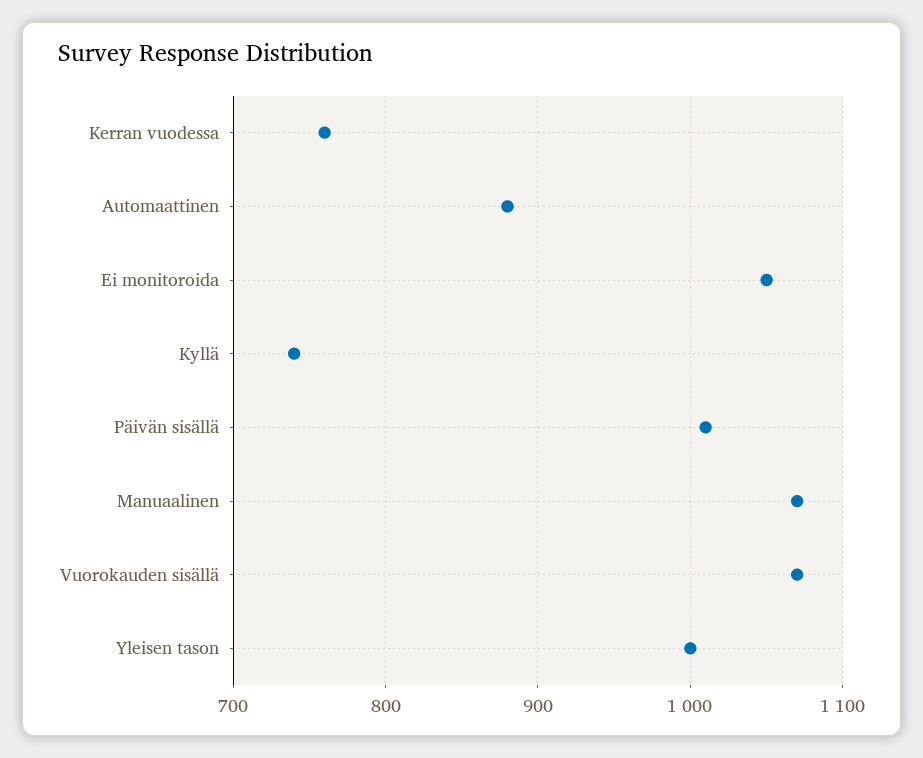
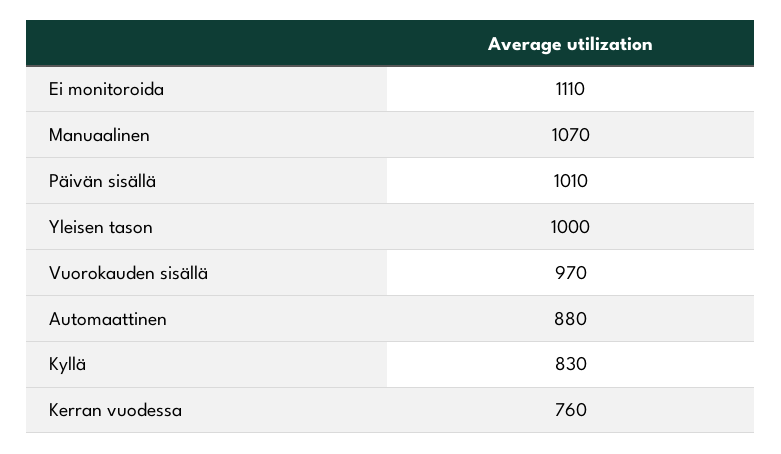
  {
    "Kerran vuodessa": 760,
    "Automaattinen": 880,
-   "Ei monitoroida": 1050,
+   "Ei monitoroida": 1110,
-   "Kyllä": 740,
+   "Kyllä": 830,
    "Päivän sisällä": 1010,
    "Manuaalinen": 1070,
-   "Vuorokauden sisällä": 1070,
+   "Vuorokauden sisällä": 970,
    "Yleisen tason": 1000
  }

